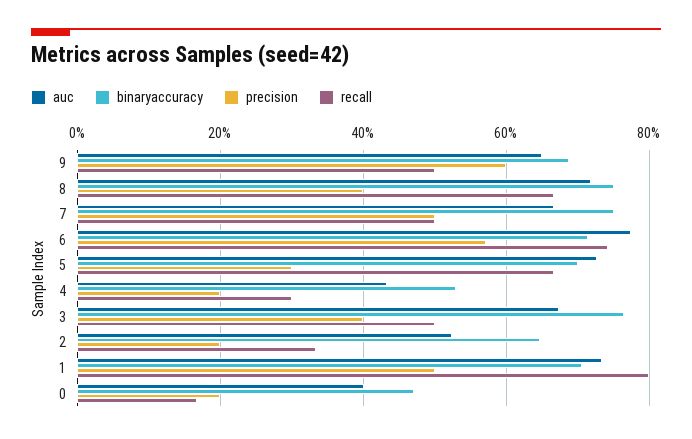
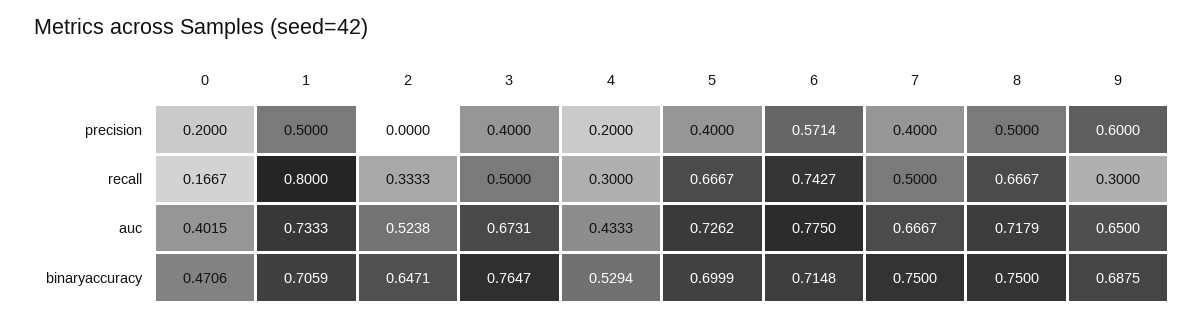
  {
    "auc": {
      "9": 0.65,
      "8": 0.7179,
      "7": 0.6667,
      "6": 0.775,
      "5": 0.7262,
      "4": 0.4333,
      "3": 0.6731,
      "2": 0.5238,
      "1": 0.7333,
      "0": 0.4015
    },
    "binaryaccuracy": {
      "9": 0.6875,
      "8": 0.75,
      "7": 0.75,
      "6": 0.7148,
      "5": 0.6999,
      "4": 0.5294,
      "3": 0.7647,
      "2": 0.6471,
      "1": 0.7059,
      "0": 0.4706
    },
    "precision": {
      "9": 0.6,
-     "8": 0.4,
+     "8": 0.5,
-     "7": 0.5,
+     "7": 0.4,
      "6": 0.5714,
-     "5": 0.3,
+     "5": 0.4,
      "4": 0.2,
      "3": 0.4,
-     "2": 0.2,
+     "2": 0,
      "1": 0.5,
      "0": 0.2
    },
    "recall": {
-     "9": 0.5,
+     "9": 0.3,
      "8": 0.6667,
      "7": 0.5,
      "6": 0.7427,
      "5": 0.6667,
      "4": 0.3,
      "3": 0.5,
      "2": 0.3333,
      "1": 0.8,
      "0": 0.1667
    }
  }

